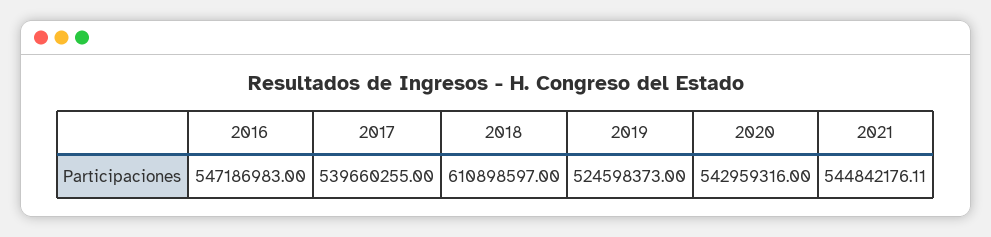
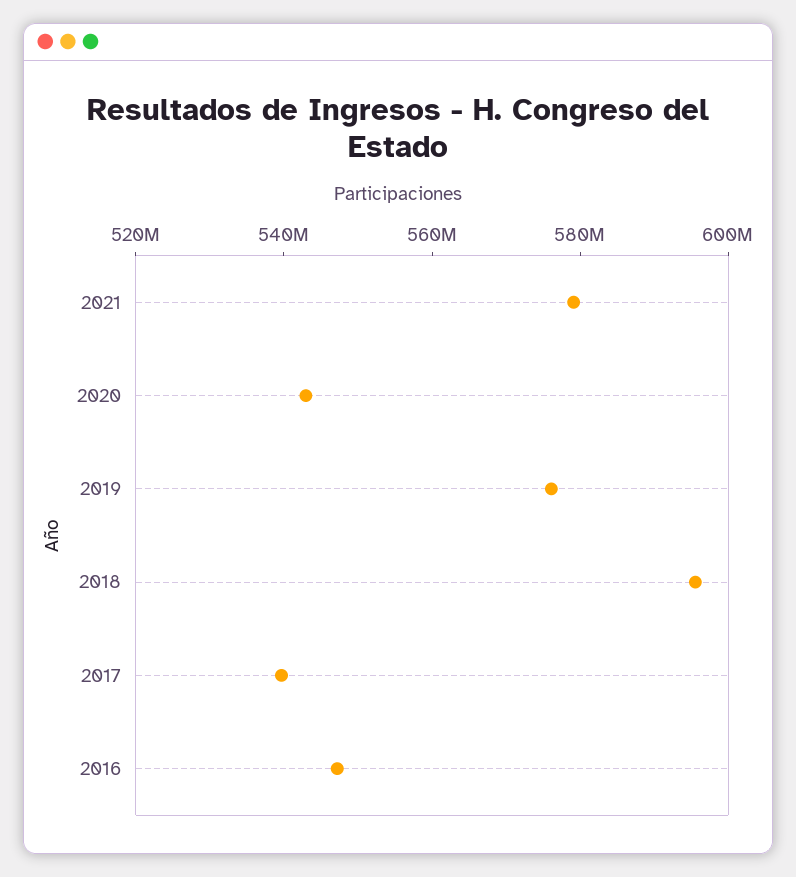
  {
    "2016": 547186983,
    "2017": 539660255,
-   "2018": 610898597,
+   "2018": 595000000,
-   "2019": 524598373,
+   "2019": 575000000,
    "2020": 542959316,
-   "2021": 544842176.11
+   "2021": 580000000
  }

